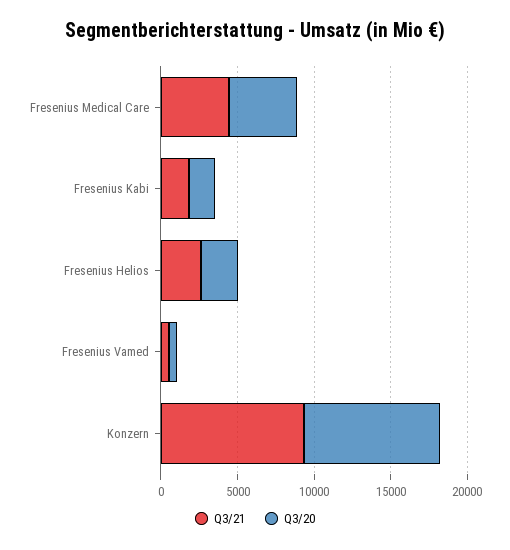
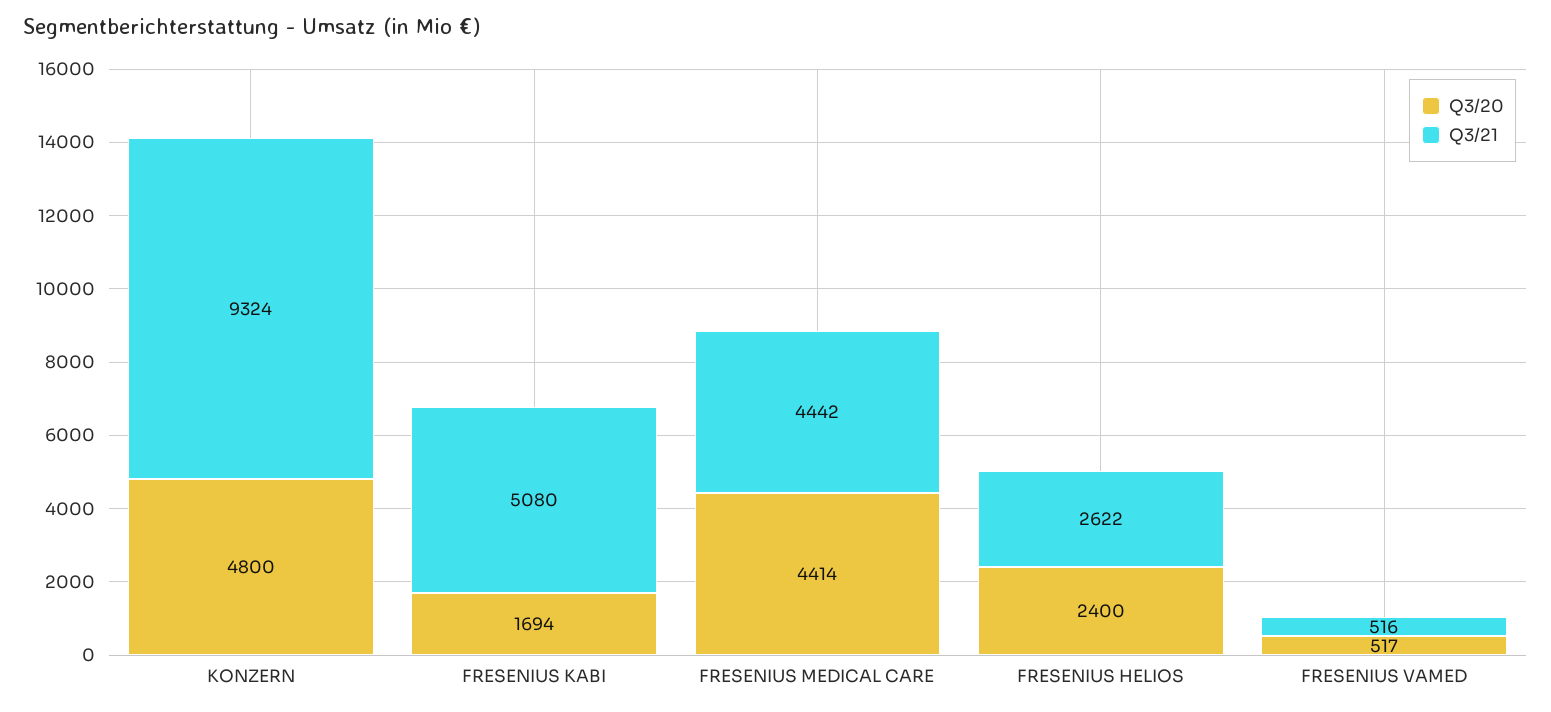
  {
    "Q3/21": {
      "Fresenius Medical Care": 4442,
-     "Fresenius Kabi": 2000,
+     "Fresenius Kabi": 5080,
      "Fresenius Helios": 2622,
      "Fresenius Vamed": 516,
      "Konzern": 9324
    },
    "Q3/20": {
      "Fresenius Medical Care": 4414,
      "Fresenius Kabi": 1694,
      "Fresenius Helios": 2400,
      "Fresenius Vamed": 517,
-     "Konzern": 9000
+     "Konzern": 4800
    }
  }

